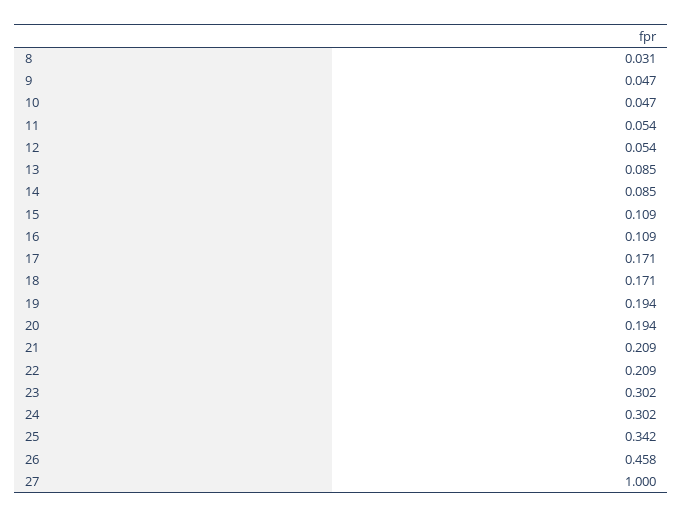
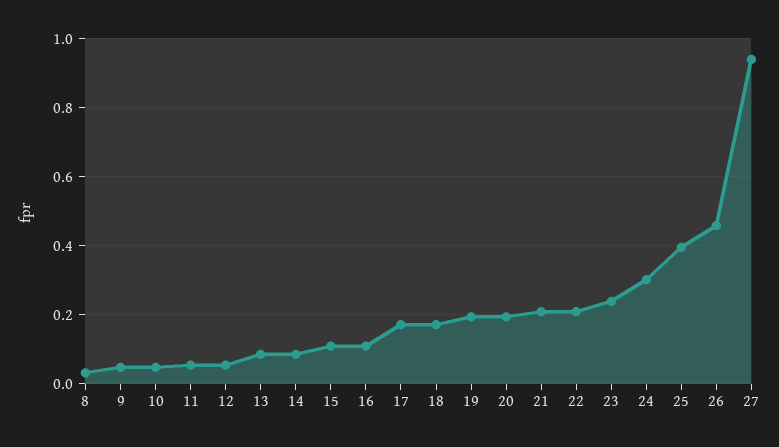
  {
    "8": 0.031,
    "9": 0.047,
    "10": 0.047,
    "11": 0.054,
    "12": 0.054,
    "13": 0.085,
    "14": 0.085,
    "15": 0.109,
    "16": 0.109,
    "17": 0.171,
    "18": 0.171,
    "19": 0.194,
    "20": 0.194,
    "21": 0.209,
    "22": 0.209,
-   "23": 0.302,
+   "23": 0.24,
    "24": 0.302,
-   "25": 0.342,
+   "25": 0.4,
    "26": 0.458,
-   "27": 1
+   "27": 0.94
  }

